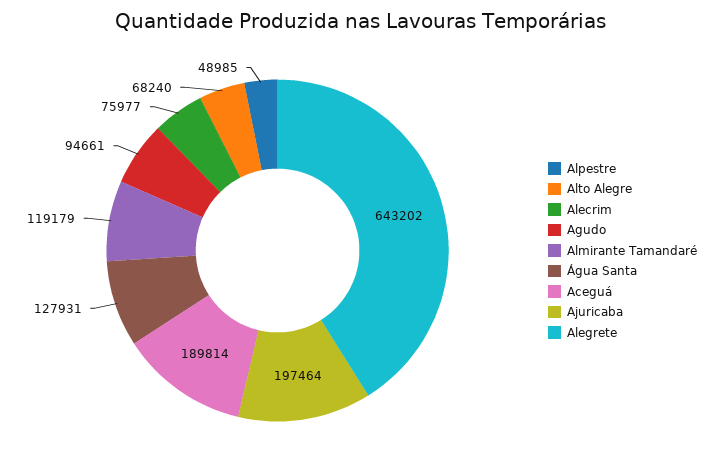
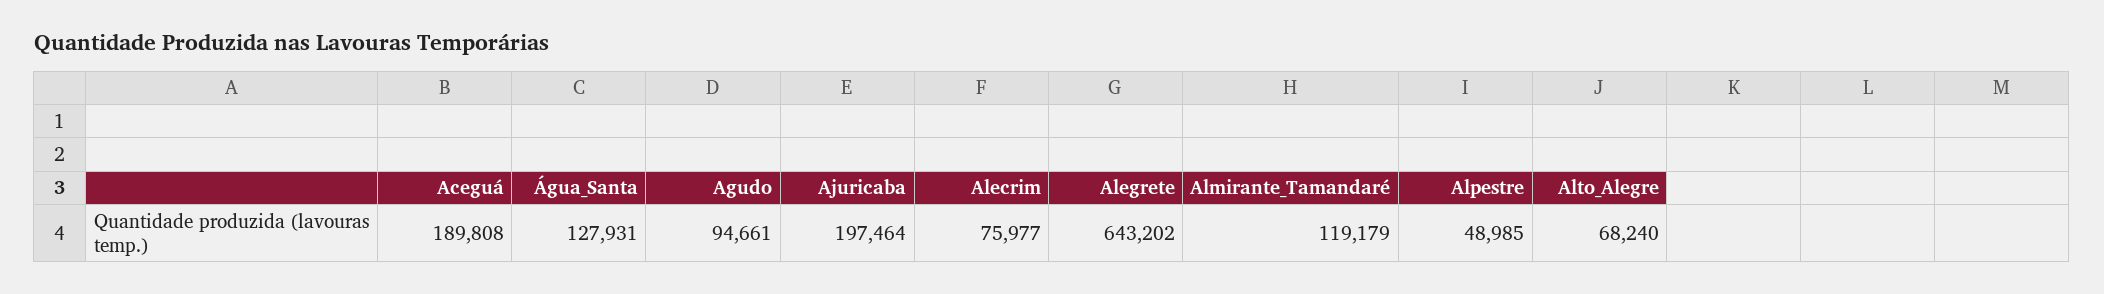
  {
    "Alpestre": 48985,
    "Alto Alegre": 68240,
    "Alecrim": 75977,
    "Agudo": 94661,
    "Almirante Tamandaré": 119179,
    "Água Santa": 127931,
-   "Aceguá": 189814,
+   "Aceguá": 189808,
    "Ajuricaba": 197464,
    "Alegrete": 643202
  }

